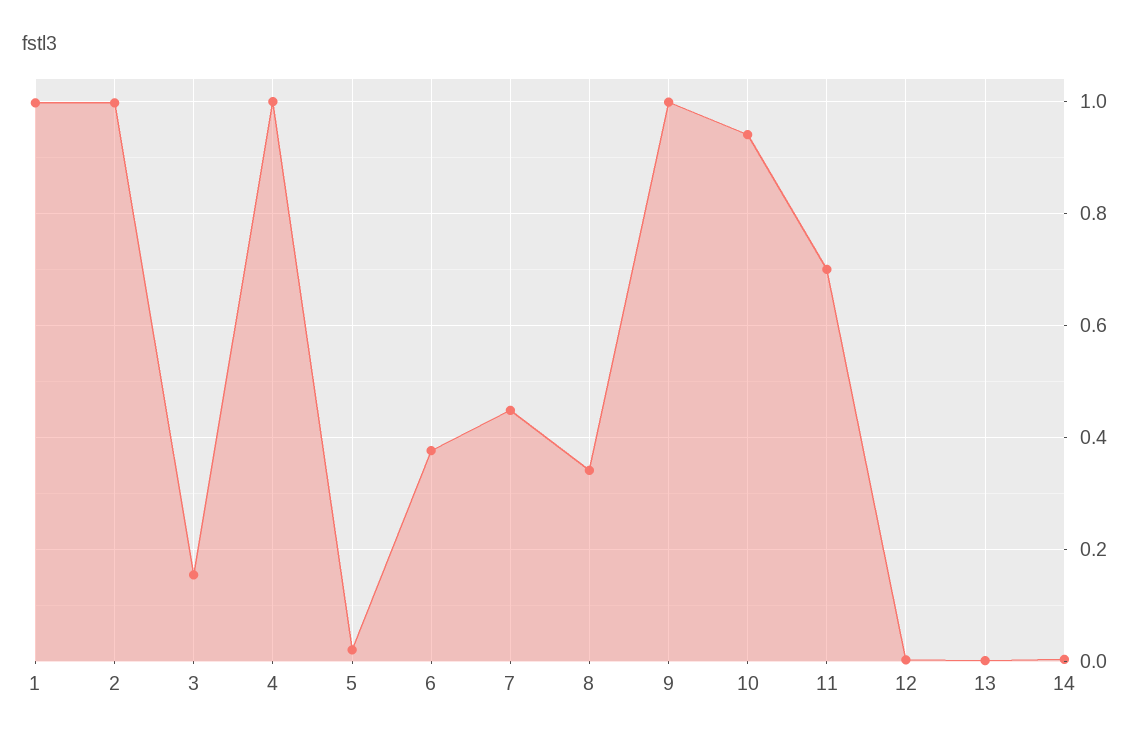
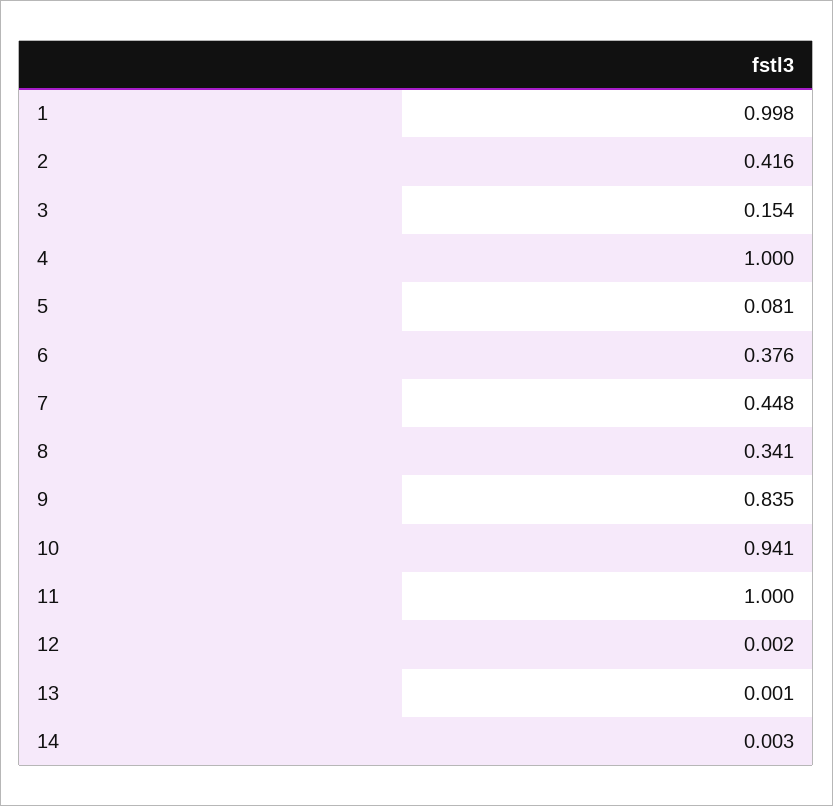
  {
    "1": 0.998,
-   "2": 1,
+   "2": 0.416,
    "3": 0.154,
    "4": 1,
-   "5": 0.02,
+   "5": 0.081,
    "6": 0.376,
    "7": 0.448,
    "8": 0.341,
-   "9": 1,
+   "9": 0.835,
    "10": 0.941,
-   "11": 0.7,
+   "11": 1,
    "12": 0.002,
    "13": 0.001,
    "14": 0.003
  }

